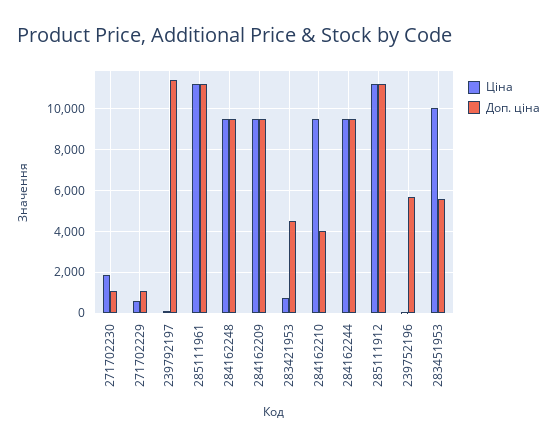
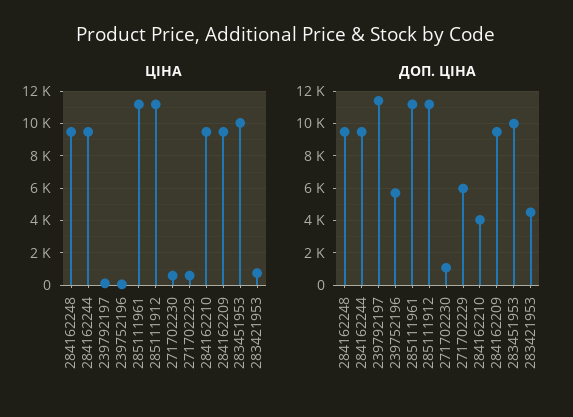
  {
    "Ціна": {
-     "271702230": 2000,
+     "271702230": 500,
      "271702229": 500,
      "239792197": 0,
      "285111961": 11000,
      "284162248": 9500,
      "284162209": 9500,
      "283421953": 1000,
      "284162210": 9500,
      "284162244": 9500,
      "285111912": 11000,
      "239752196": 0,
      "283451953": 10000
    },
    "Доп. ціна": {
      "271702230": 1000,
-     "271702229": 1000,
+     "271702229": 6000,
      "239792197": 11500,
      "285111961": 11000,
      "284162248": 9500,
      "284162209": 9500,
      "283421953": 4500,
      "284162210": 4000,
      "284162244": 9500,
      "285111912": 11000,
      "239752196": 5500,
-     "283451953": 5500
+     "283451953": 10000
    }
  }

